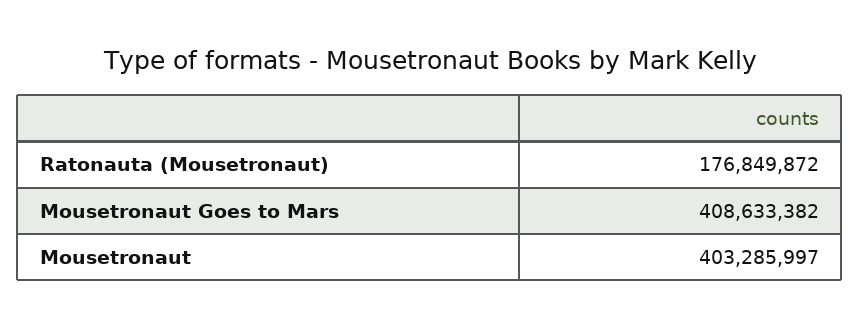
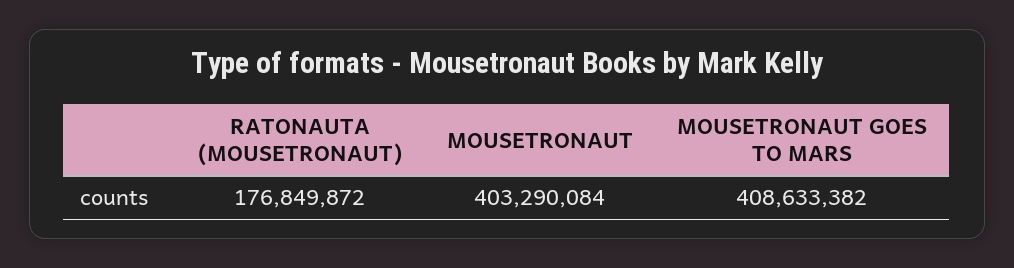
  {
    "Ratonauta (Mousetronaut)": 176849872,
    "Mousetronaut Goes to Mars": 408633382,
-   "Mousetronaut": 403285997
+   "Mousetronaut": 403290084
  }

